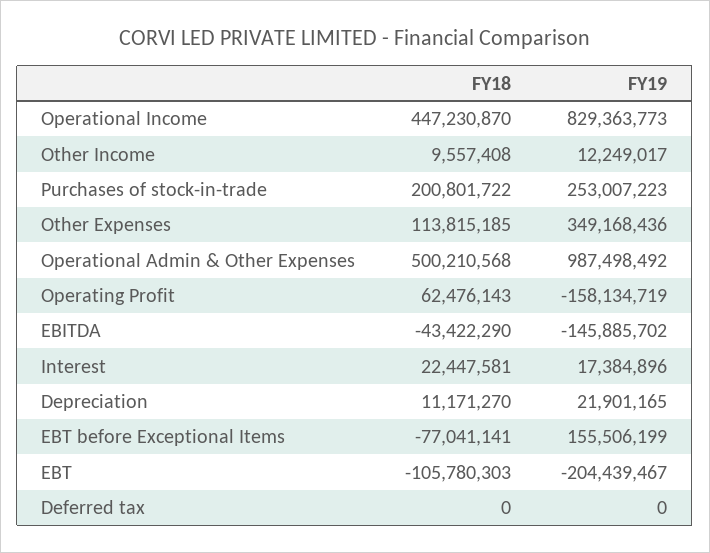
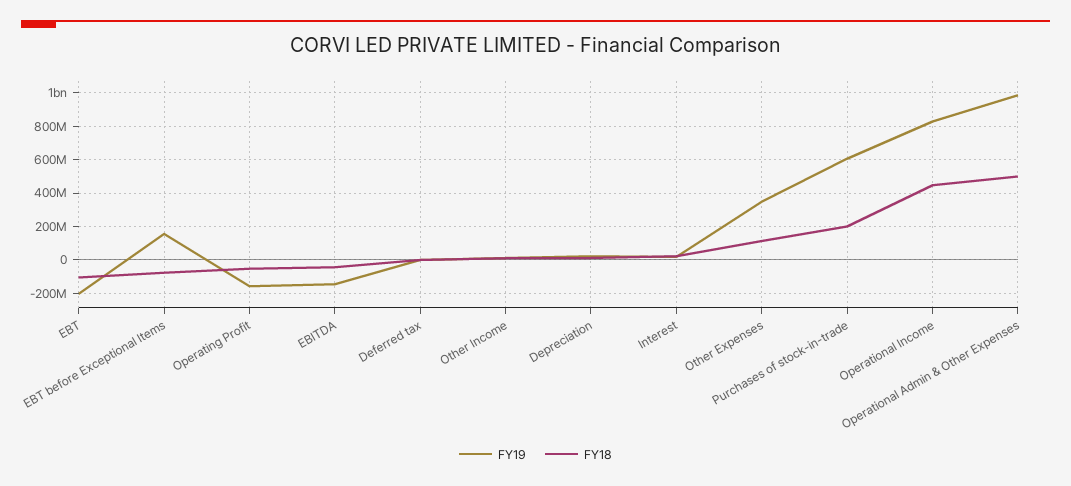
  {
    "FY18": {
      "Operational Income": 447230870,
      "Other Income": 9557408,
      "Purchases of stock-in-trade": 200801722,
      "Other Expenses": 113815185,
      "Operational Admin & Other Expenses": 500210568,
-     "Operating Profit": 62476143,
+     "Operating Profit": -50000000,
      "EBITDA": -43422290,
      "Interest": 22447581,
      "Depreciation": 11171270,
      "EBT before Exceptional Items": -77041141,
      "EBT": -105780303,
      "Deferred tax": 0
    },
    "FY19": {
      "Operational Income": 829363773,
      "Other Income": 12249017,
-     "Purchases of stock-in-trade": 253007223,
+     "Purchases of stock-in-trade": 600000000,
      "Other Expenses": 349168436,
      "Operational Admin & Other Expenses": 987498492,
      "Operating Profit": -158134719,
      "EBITDA": -145885702,
      "Interest": 17384896,
      "Depreciation": 21901165,
      "EBT before Exceptional Items": 155506199,
      "EBT": -204439467,
      "Deferred tax": 0
    }
  }

